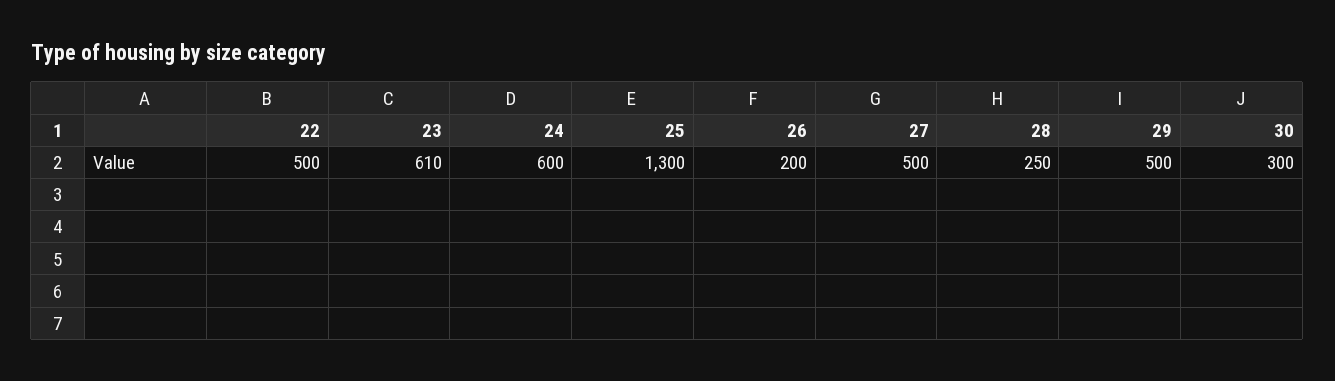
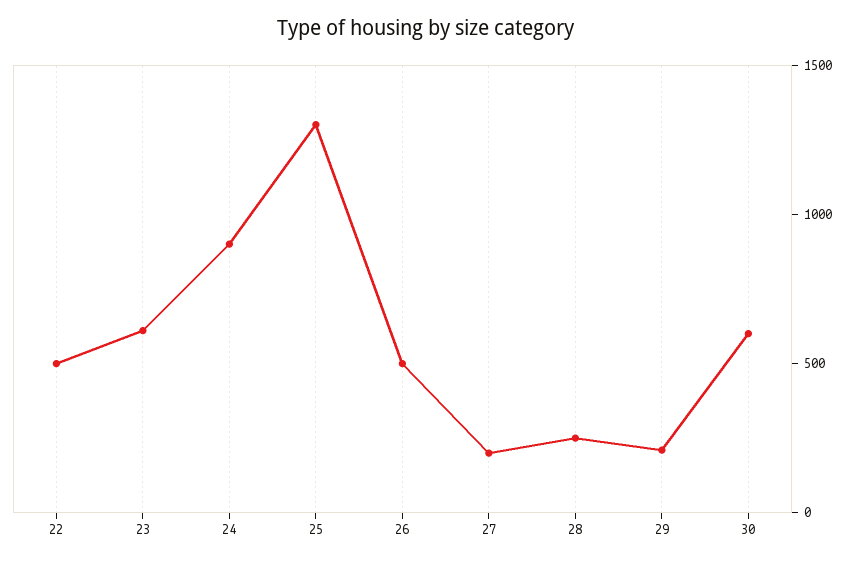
  {
    "22": 500,
    "23": 610,
-   "24": 600,
+   "24": 900,
    "25": 1300,
-   "26": 200,
+   "26": 500,
-   "27": 500,
+   "27": 200,
    "28": 250,
-   "29": 500,
+   "29": 200,
-   "30": 300
+   "30": 600
  }

